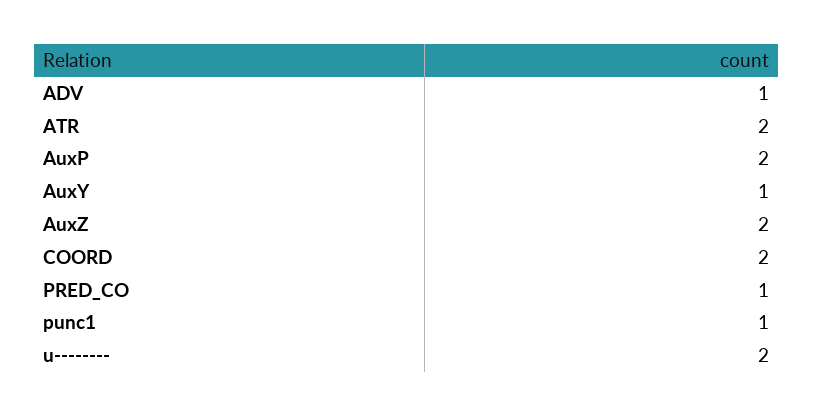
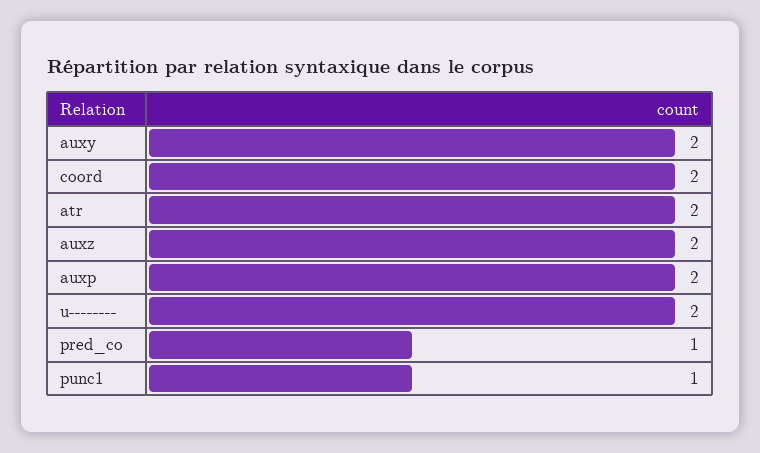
  {
-   "ADV": 1,
    "ATR": 2,
    "AuxP": 2,
-   "AuxY": 1,
+   "AuxY": 2,
    "AuxZ": 2,
    "COORD": 2,
    "PRED_CO": 1,
    "punc1": 1,
    "u--------": 2
  }

